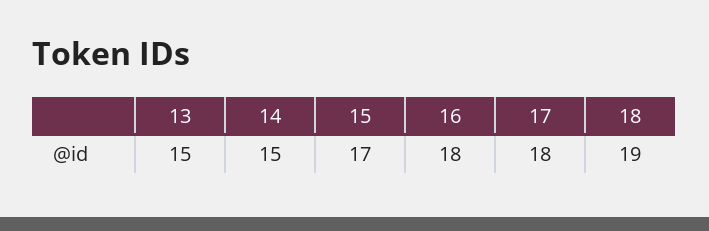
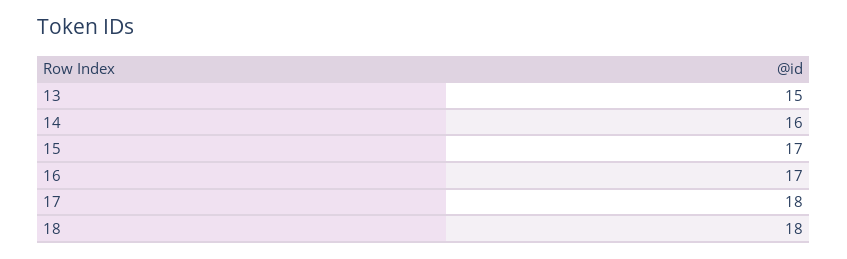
  {
    "13": 15,
-   "14": 15,
+   "14": 16,
    "15": 17,
-   "16": 18,
+   "16": 17,
    "17": 18,
-   "18": 19
+   "18": 18
  }

